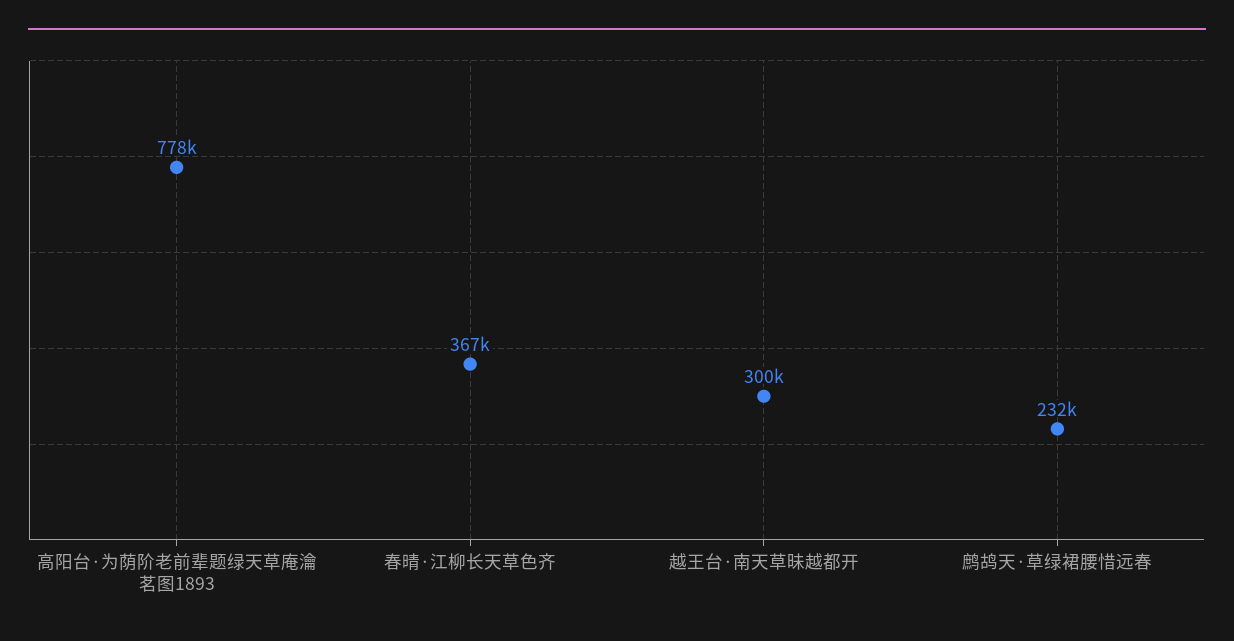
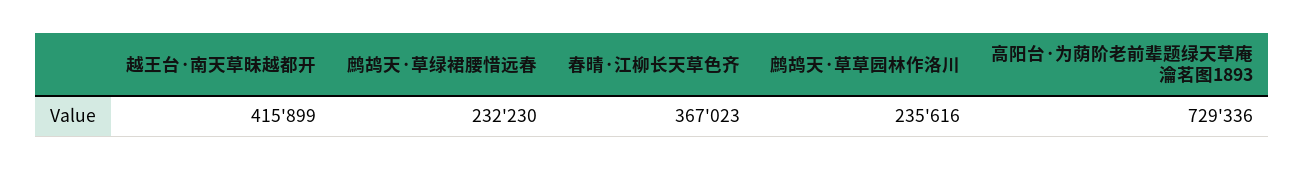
  {
-   "高阳台·为荫阶老前辈题绿天草庵瀹茗图1893": 778000,
+   "高阳台·为荫阶老前辈题绿天草庵瀹茗图1893": 729336,
    "春晴·江柳长天草色齐": 367023,
-   "越王台·南天草昧越都开": 300000,
+   "越王台·南天草昧越都开": 415899,
-   "鹧鸪天·草绿裙腰惜远春": 232230
+   "鹧鸪天·草绿裙腰惜远春": 232230,
+   "鹧鸪天·草草园林作洛川": 235616
  }

